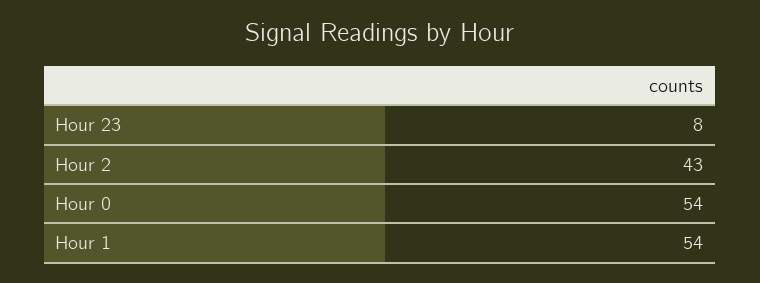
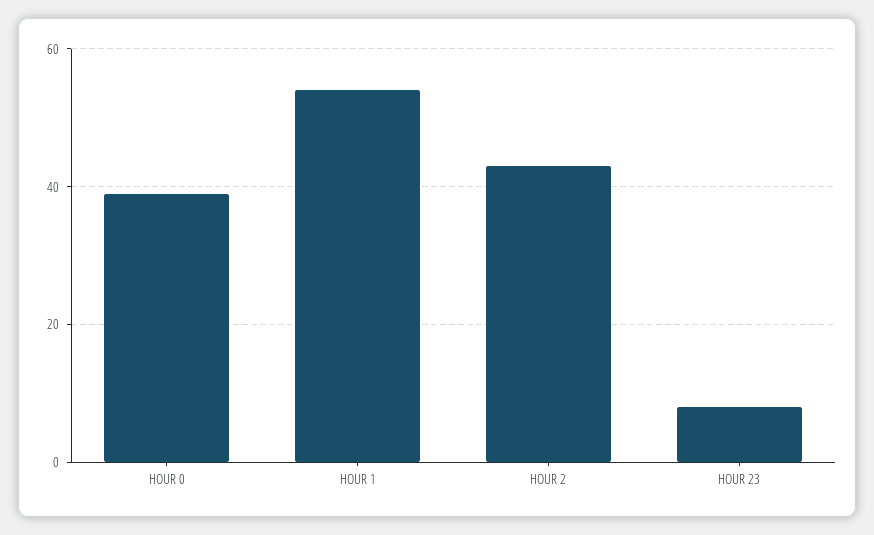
  {
    "Hour 23": 8,
    "Hour 2": 43,
-   "Hour 0": 54,
+   "Hour 0": 40,
    "Hour 1": 54
  }

